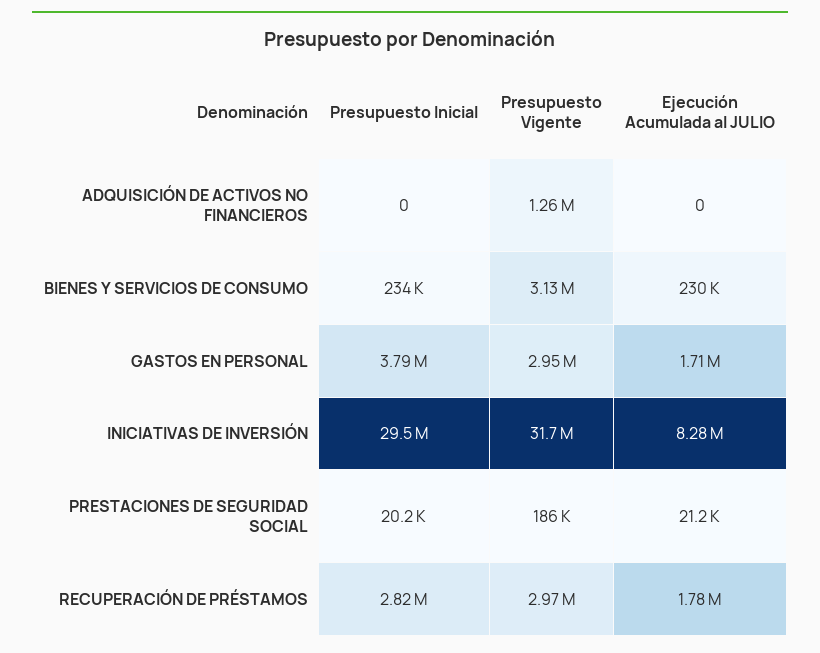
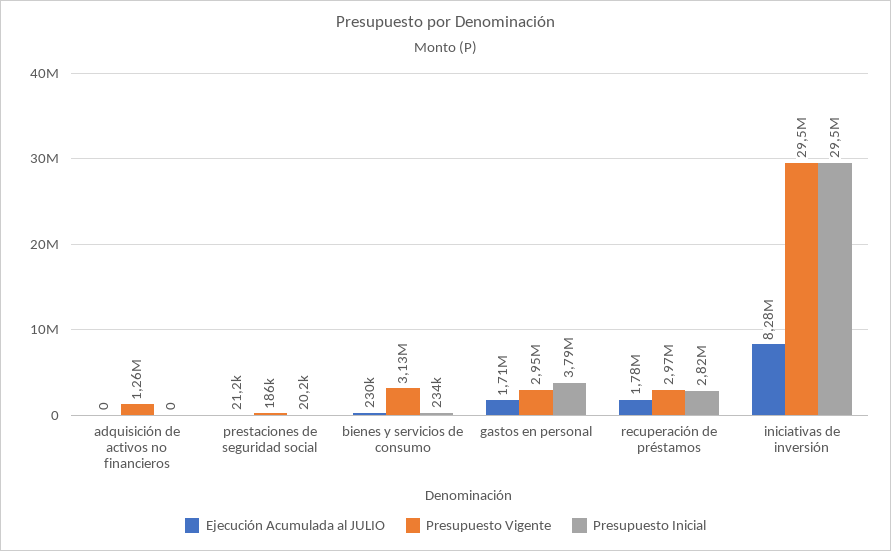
  {
    "Presupuesto Inicial": {
      "ADQUISICIÓN DE ACTIVOS NO FINANCIEROS": 0,
      "BIENES Y SERVICIOS DE CONSUMO": 234000,
      "GASTOS EN PERSONAL": 3790000,
      "INICIATIVAS DE INVERSIÓN": 29500000,
      "PRESTACIONES DE SEGURIDAD SOCIAL": 20200,
      "RECUPERACIÓN DE PRÉSTAMOS": 2820000
    },
    "Presupuesto Vigente": {
      "ADQUISICIÓN DE ACTIVOS NO FINANCIEROS": 1260000,
      "BIENES Y SERVICIOS DE CONSUMO": 3130000,
      "GASTOS EN PERSONAL": 2950000,
-     "INICIATIVAS DE INVERSIÓN": 31700000,
+     "INICIATIVAS DE INVERSIÓN": 29500000,
      "PRESTACIONES DE SEGURIDAD SOCIAL": 186000,
      "RECUPERACIÓN DE PRÉSTAMOS": 2970000
    },
    "Ejecución Acumulada al JULIO": {
      "ADQUISICIÓN DE ACTIVOS NO FINANCIEROS": 0,
      "BIENES Y SERVICIOS DE CONSUMO": 230000,
      "GASTOS EN PERSONAL": 1710000,
      "INICIATIVAS DE INVERSIÓN": 8280000,
      "PRESTACIONES DE SEGURIDAD SOCIAL": 21200,
      "RECUPERACIÓN DE PRÉSTAMOS": 1780000
    }
  }

